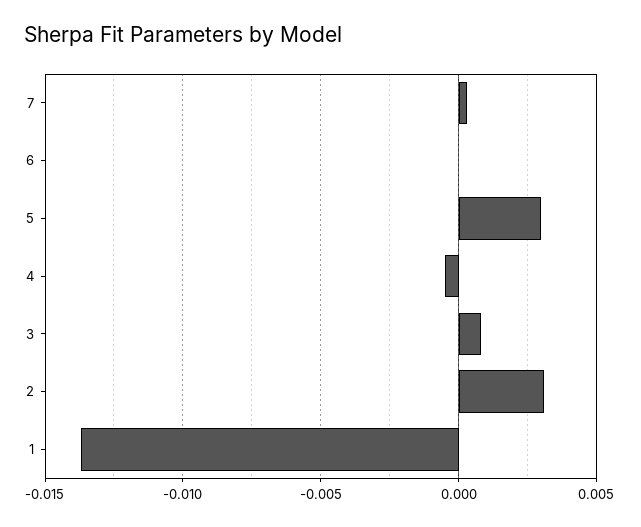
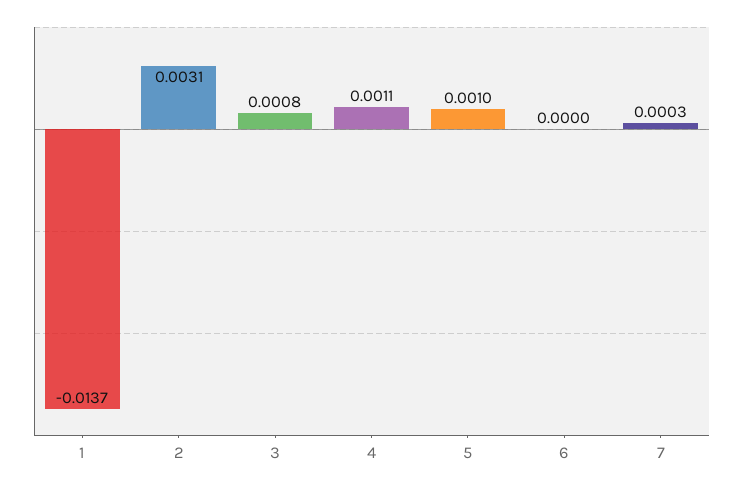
  {
    "7": 0.0003,
    "6": 0,
-   "5": 0.003,
+   "5": 0.001,
-   "4": -0.0005,
+   "4": 0.0011,
    "3": 0.0008,
    "2": 0.0031,
    "1": -0.0137
  }

